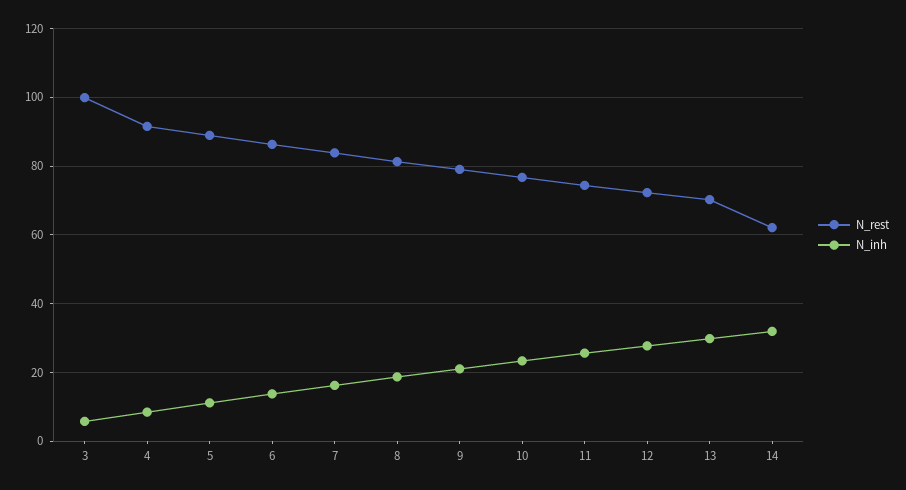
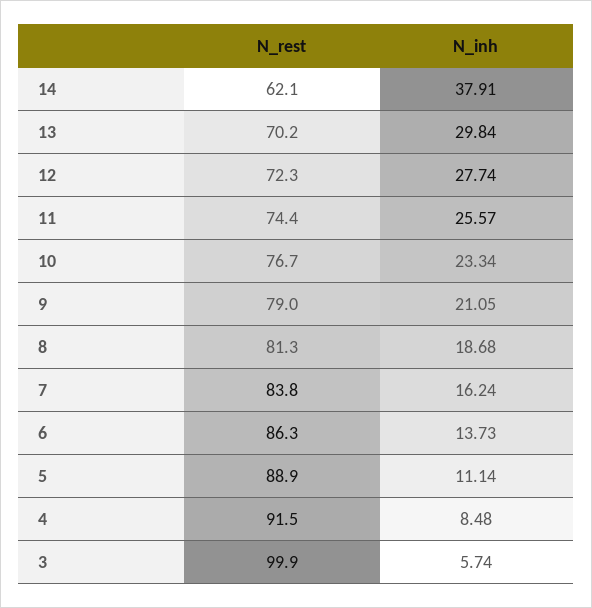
  {
    "N_rest": {
      "3": 99.9,
      "4": 91.5,
      "5": 88.9,
      "6": 86.3,
      "7": 83.8,
      "8": 81.3,
      "9": 79,
      "10": 76.7,
      "11": 74.4,
      "12": 72.3,
      "13": 70.2,
      "14": 62.1
    },
    "N_inh": {
      "3": 5.74,
      "4": 8.48,
      "5": 11.14,
      "6": 13.73,
      "7": 16.24,
      "8": 18.68,
      "9": 21.05,
      "10": 23.34,
      "11": 25.57,
      "12": 27.74,
      "13": 29.84,
-     "14": 32
+     "14": 37.91
    }
  }

